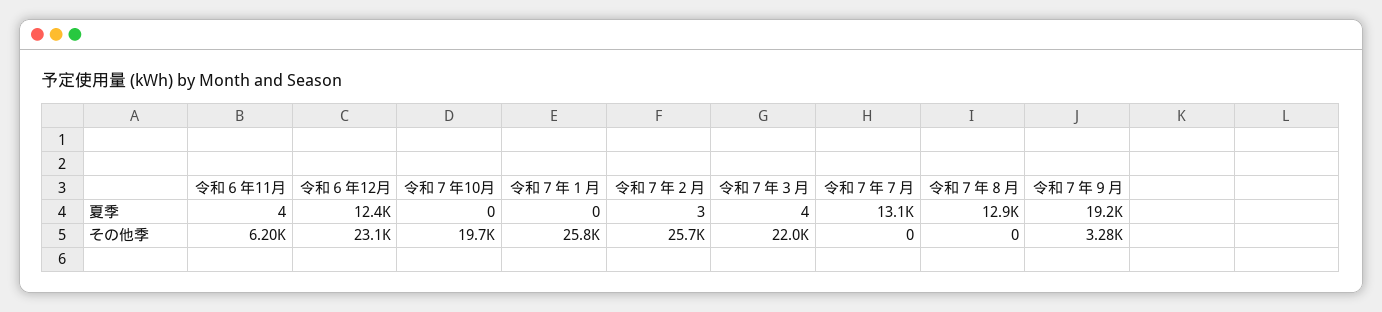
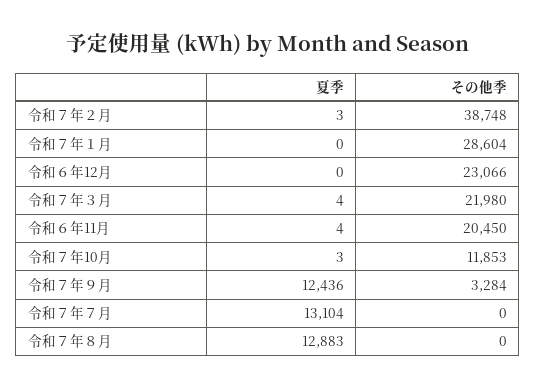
  {
    "令和６年11月": {
      "夏季": 4,
-     "その他季": 6200
+     "その他季": 20450
    },
    "令和６年12月": {
-     "夏季": 12400,
+     "夏季": 0,
      "その他季": 23066
    },
    "令和７年10月": {
-     "夏季": 0,
+     "夏季": 3,
-     "その他季": 19700
+     "その他季": 11853
    },
    "令和７年１月": {
      "夏季": 0,
-     "その他季": 25800
+     "その他季": 28604
    },
    "令和７年２月": {
      "夏季": 3,
-     "その他季": 25700
+     "その他季": 38748
    },
    "令和７年３月": {
      "夏季": 4,
      "その他季": 21980
    },
    "令和７年７月": {
      "夏季": 13104,
      "その他季": 0
    },
    "令和７年８月": {
      "夏季": 12883,
      "その他季": 0
    },
    "令和７年９月": {
-     "夏季": 19200,
+     "夏季": 12436,
      "その他季": 3284
    }
  }

